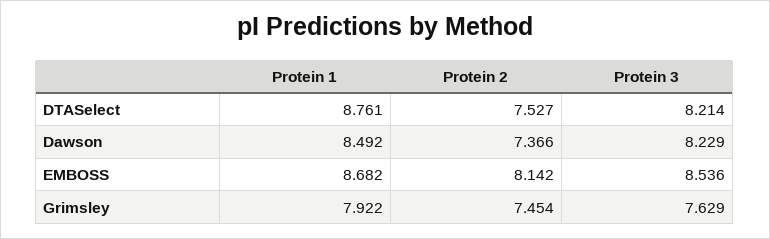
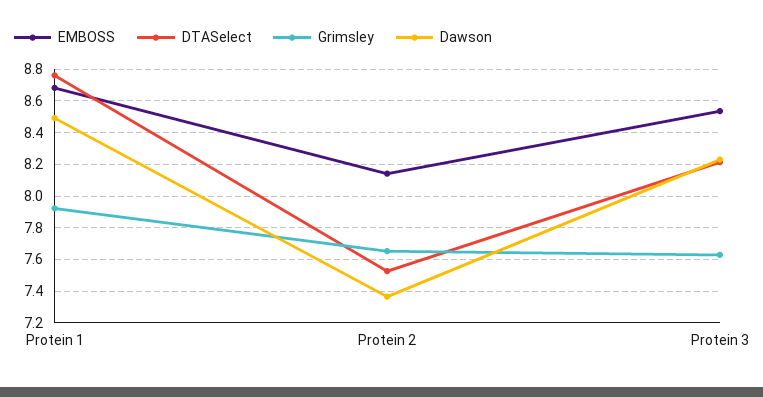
  {
    "DTASelect": {
      "Protein 1": 8.761,
      "Protein 2": 7.527,
      "Protein 3": 8.214
    },
    "Dawson": {
      "Protein 1": 8.492,
      "Protein 2": 7.366,
      "Protein 3": 8.229
    },
    "EMBOSS": {
      "Protein 1": 8.682,
      "Protein 2": 8.142,
      "Protein 3": 8.536
    },
    "Grimsley": {
      "Protein 1": 7.922,
-     "Protein 2": 7.454,
+     "Protein 2": 7.65,
      "Protein 3": 7.629
    }
  }

